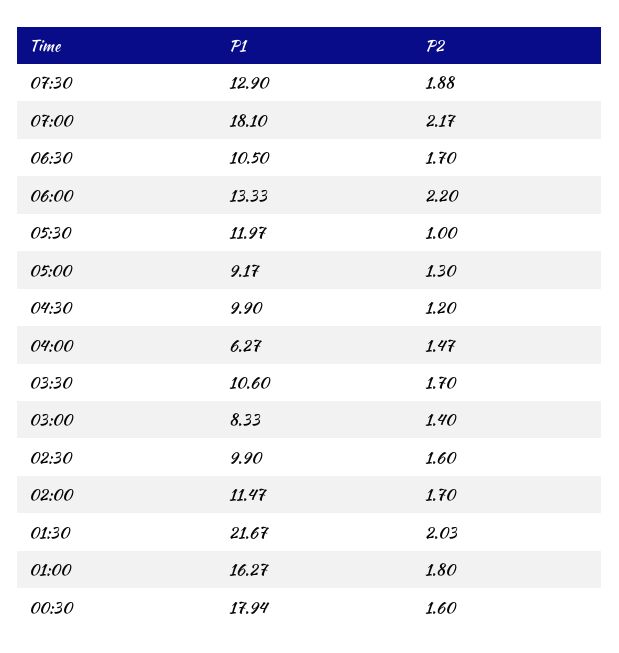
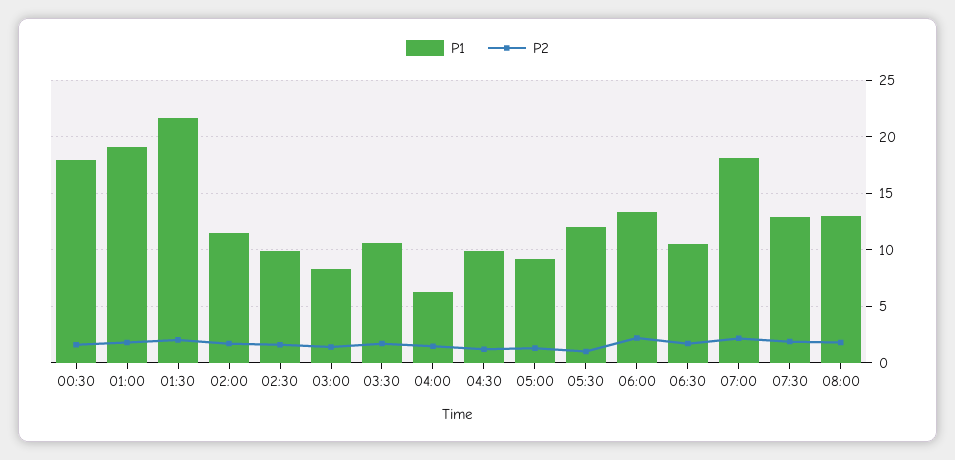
  {
    "P1": {
      "07:30": 12.9,
      "07:00": 18.1,
      "06:30": 10.5,
      "06:00": 13.33,
      "05:30": 11.97,
      "05:00": 9.17,
      "04:30": 9.9,
      "04:00": 6.27,
      "03:30": 10.6,
      "03:00": 8.33,
      "02:30": 9.9,
      "02:00": 11.47,
      "01:30": 21.67,
-     "01:00": 16.27,
+     "01:00": 19,
-     "00:30": 17.94
+     "00:30": 17.94,
+     "08:00": 13
    },
    "P2": {
      "07:30": 1.88,
      "07:00": 2.17,
      "06:30": 1.7,
      "06:00": 2.2,
      "05:30": 1,
      "05:00": 1.3,
      "04:30": 1.2,
      "04:00": 1.47,
      "03:30": 1.7,
      "03:00": 1.4,
      "02:30": 1.6,
      "02:00": 1.7,
      "01:30": 2.03,
      "01:00": 1.8,
-     "00:30": 1.6
+     "00:30": 1.6,
+     "08:00": 2
    }
  }

